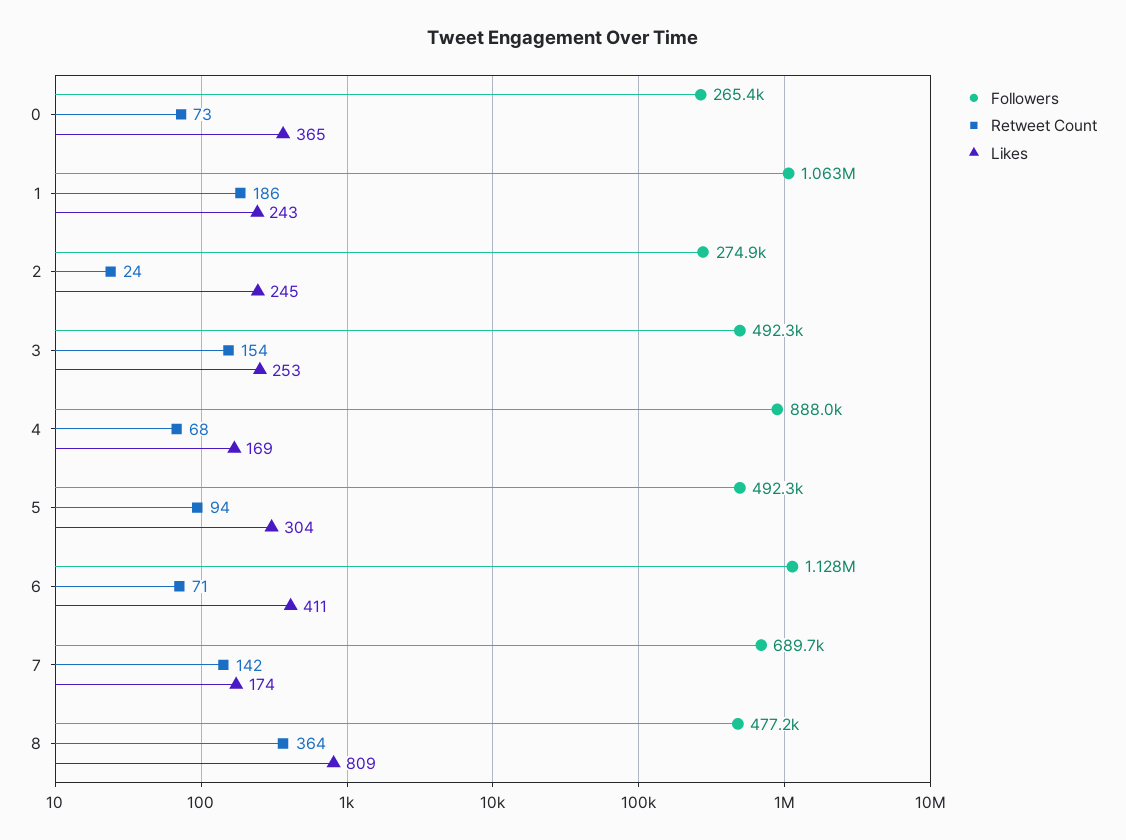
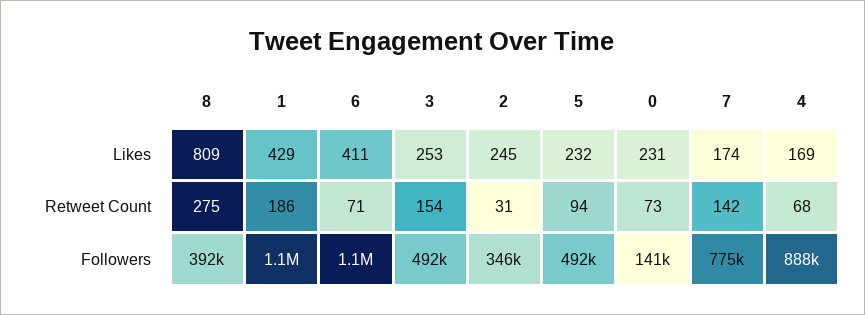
  {
    "Followers": {
-     "0": 265400,
+     "0": 141000,
      "1": 1063000,
-     "2": 274900,
+     "2": 346000,
      "3": 492300,
      "4": 888000,
      "5": 492300,
      "6": 1128000,
-     "7": 689700,
+     "7": 775000,
-     "8": 477200
+     "8": 392000
    },
    "Retweet Count": {
      "0": 73,
      "1": 186,
-     "2": 24,
+     "2": 31,
      "3": 154,
      "4": 68,
      "5": 94,
      "6": 71,
      "7": 142,
-     "8": 364
+     "8": 275
    },
    "Likes": {
-     "0": 365,
+     "0": 231,
-     "1": 243,
+     "1": 429,
      "2": 245,
      "3": 253,
      "4": 169,
-     "5": 304,
+     "5": 232,
      "6": 411,
      "7": 174,
      "8": 809
    }
  }

